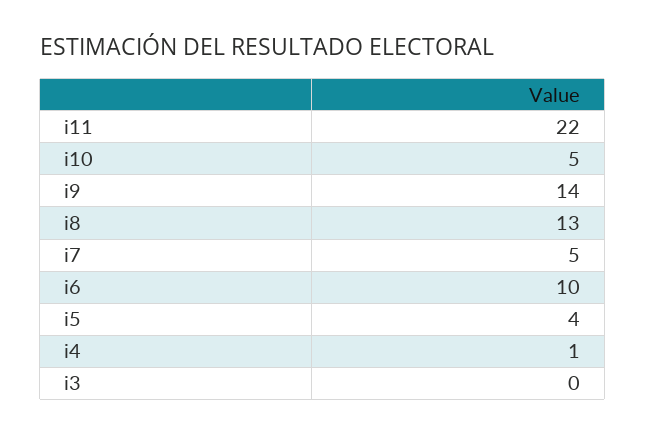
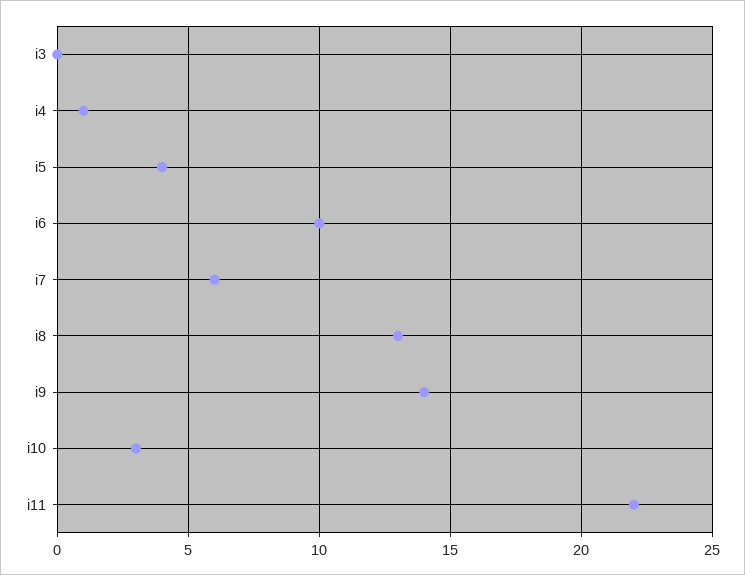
  {
    "i11": 22,
-   "i10": 5,
+   "i10": 3,
    "i9": 14,
    "i8": 13,
-   "i7": 5,
+   "i7": 6,
    "i6": 10,
    "i5": 4,
    "i4": 1,
    "i3": 0
  }

